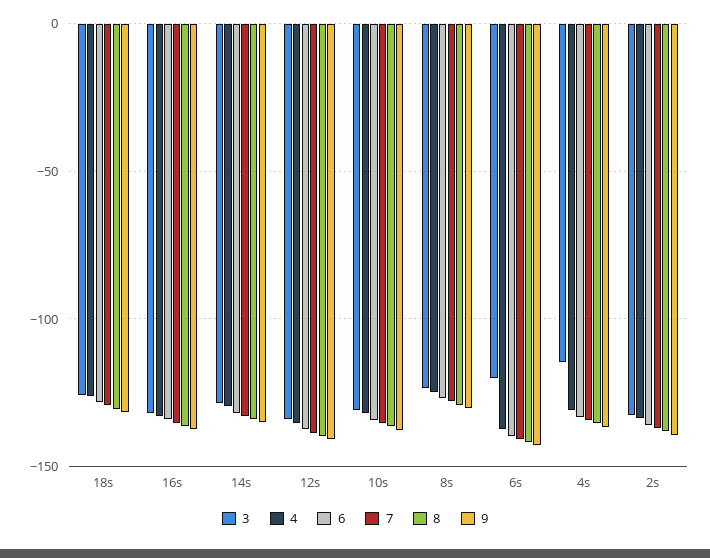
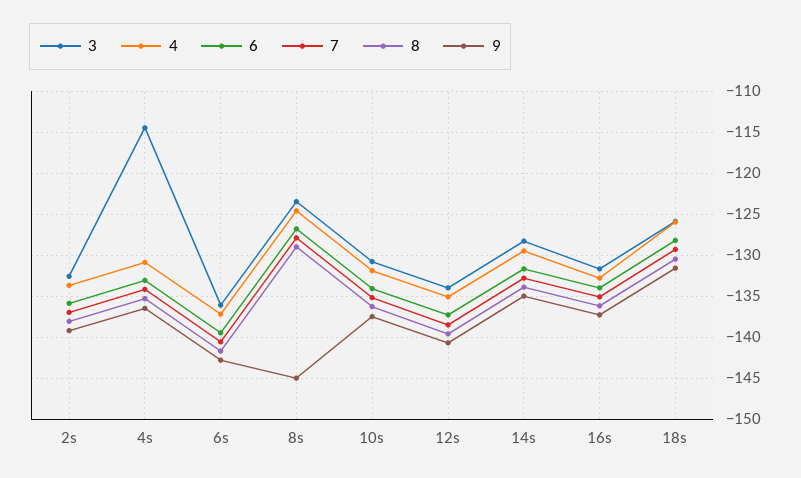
  {
    "3": {
      "18s": -126,
      "16s": -132,
      "14s": -128,
      "12s": -134,
      "10s": -131,
      "8s": -124,
-     "6s": -120,
+     "6s": -136,
      "4s": -115,
      "2s": -133
    },
    "4": {
      "18s": -126,
      "16s": -133,
      "14s": -130,
      "12s": -135,
      "10s": -132,
      "8s": -125,
      "6s": -137,
      "4s": -131,
      "2s": -134
    },
    "6": {
      "18s": -128,
      "16s": -134,
      "14s": -132,
      "12s": -137,
      "10s": -134,
      "8s": -127,
      "6s": -140,
      "4s": -133,
      "2s": -136
    },
    "7": {
      "18s": -129,
      "16s": -135,
      "14s": -133,
      "12s": -139,
      "10s": -135,
      "8s": -128,
      "6s": -141,
      "4s": -134,
      "2s": -137
    },
    "8": {
      "18s": -131,
      "16s": -136,
      "14s": -134,
      "12s": -140,
      "10s": -136,
      "8s": -129,
      "6s": -142,
      "4s": -135,
      "2s": -138
    },
    "9": {
      "18s": -132,
      "16s": -137,
      "14s": -135,
      "12s": -141,
      "10s": -138,
-     "8s": -130,
+     "8s": -145,
      "6s": -143,
      "4s": -137,
      "2s": -139
    }
  }

